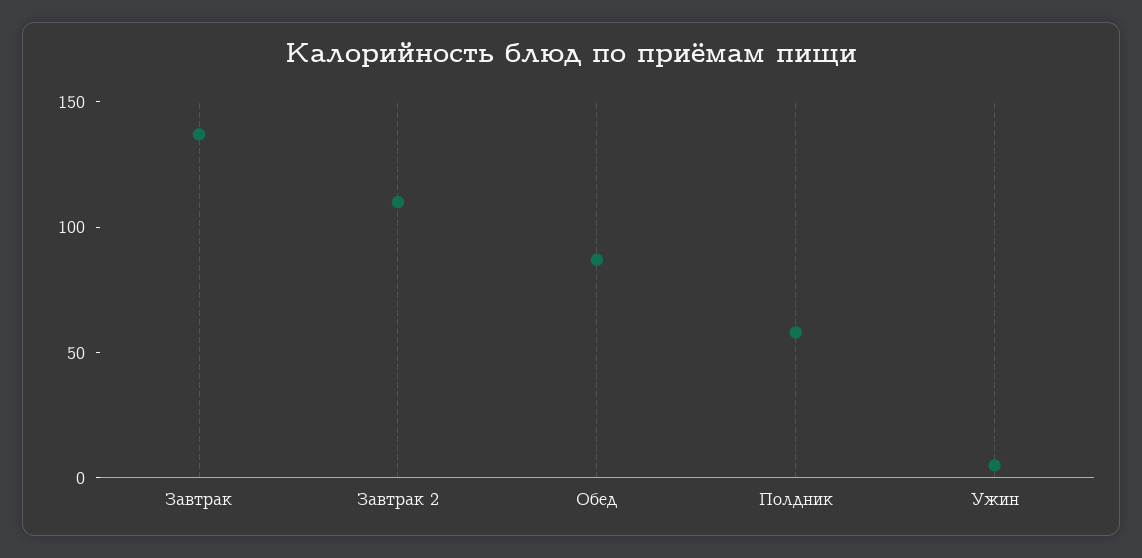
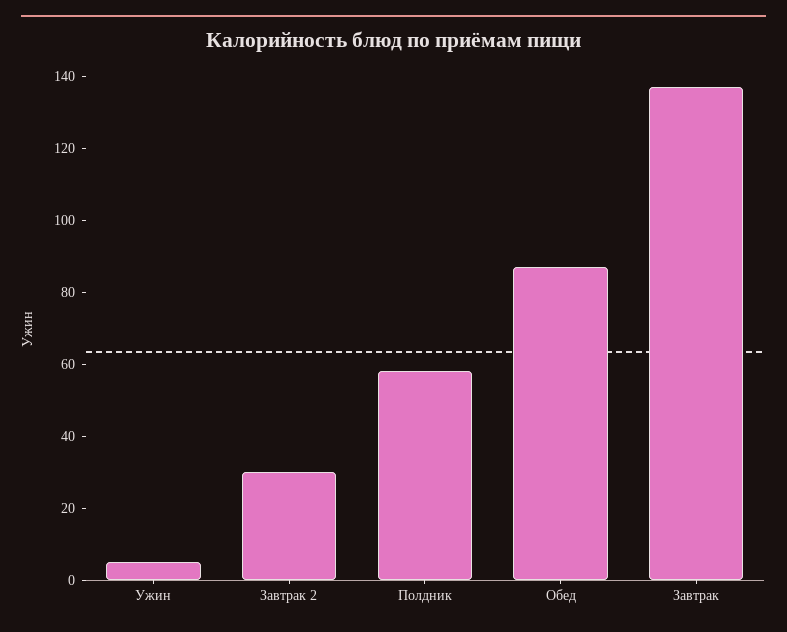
  {
    "Завтрак": 135,
-   "Завтрак 2": 110,
+   "Завтрак 2": 30,
    "Обед": 85,
    "Полдник": 60,
    "Ужин": 5
  }

